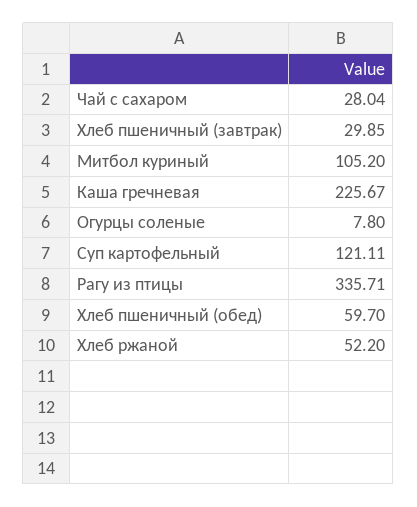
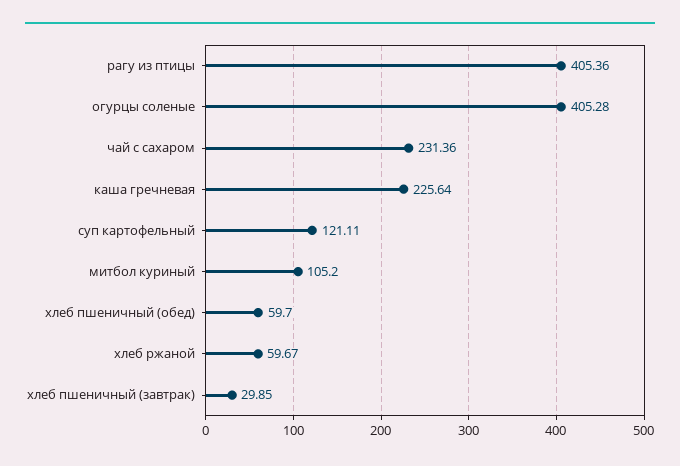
  {
-   "Чай с сахаром": 28.04,
+   "Чай с сахаром": 231.36,
    "Хлеб пшеничный (завтрак)": 29.85,
    "Митбол куриный": 105.2,
-   "Каша гречневая": 225.67,
+   "Каша гречневая": 225.64,
-   "Огурцы соленые": 7.8,
+   "Огурцы соленые": 405.28,
    "Суп картофельный": 121.11,
-   "Рагу из птицы": 335.71,
+   "Рагу из птицы": 405.36,
    "Хлеб пшеничный (обед)": 59.7,
-   "Хлеб ржаной": 52.2
+   "Хлеб ржаной": 59.67
  }

